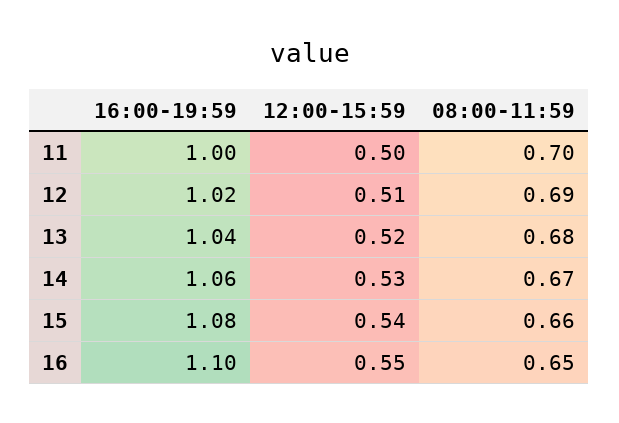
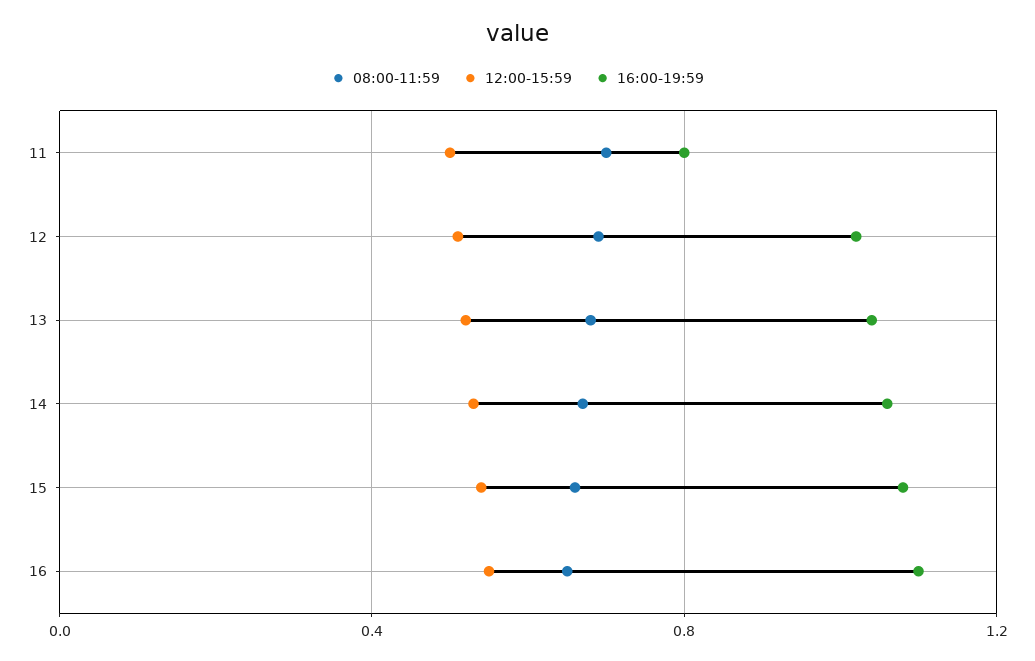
  {
    "16:00-19:59": {
-     "11": 1,
+     "11": 0.8,
      "12": 1.02,
      "13": 1.04,
      "14": 1.06,
      "15": 1.08,
      "16": 1.1
    },
    "12:00-15:59": {
      "11": 0.5,
      "12": 0.51,
      "13": 0.52,
      "14": 0.53,
      "15": 0.54,
      "16": 0.55
    },
    "08:00-11:59": {
      "11": 0.7,
      "12": 0.69,
      "13": 0.68,
      "14": 0.67,
      "15": 0.66,
      "16": 0.65
    }
  }

